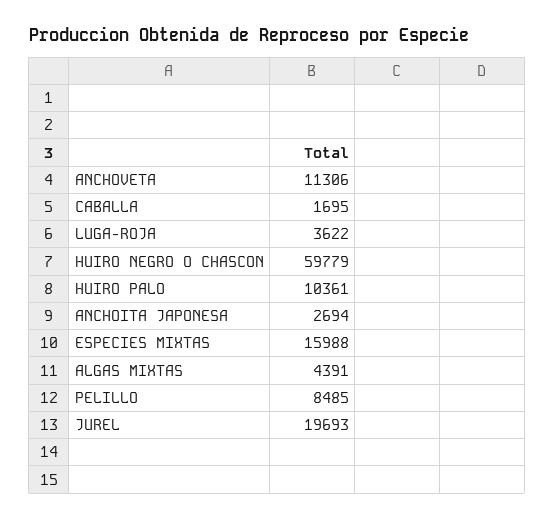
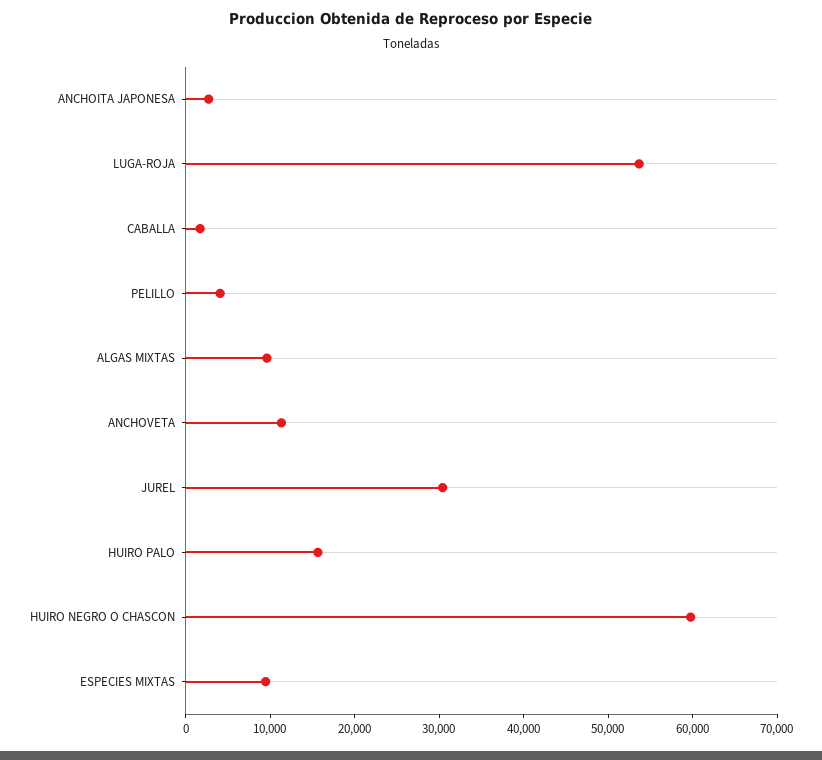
  {
    "ANCHOVETA": 11306,
    "CABALLA": 1695,
-   "LUGA-ROJA": 3622,
+   "LUGA-ROJA": 54000,
    "HUIRO NEGRO O CHASCON": 59779,
-   "HUIRO PALO": 10361,
+   "HUIRO PALO": 16000,
    "ANCHOITA JAPONESA": 2694,
-   "ESPECIES MIXTAS": 15988,
+   "ESPECIES MIXTAS": 10000,
-   "ALGAS MIXTAS": 4391,
+   "ALGAS MIXTAS": 10000,
-   "PELILLO": 8485,
+   "PELILLO": 4000,
-   "JUREL": 19693
+   "JUREL": 30000
  }

